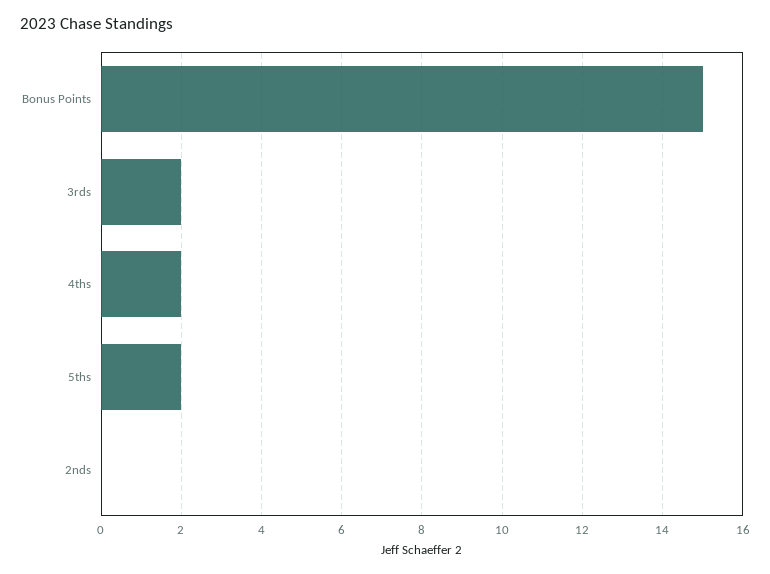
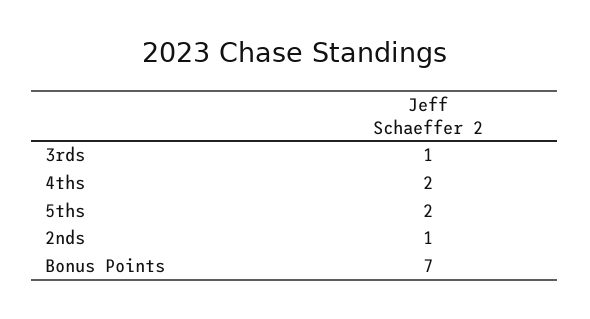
  {
-   "Bonus Points": 15,
+   "Bonus Points": 7,
-   "3rds": 2,
+   "3rds": 1,
    "4ths": 2,
    "5ths": 2,
-   "2nds": 0
+   "2nds": 1
  }

